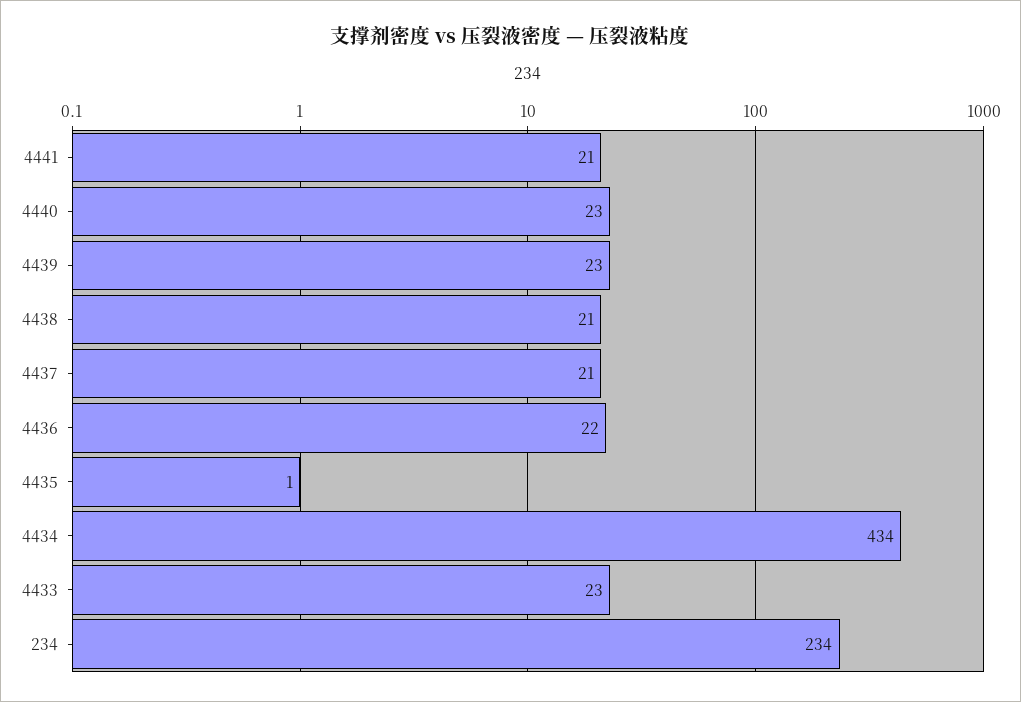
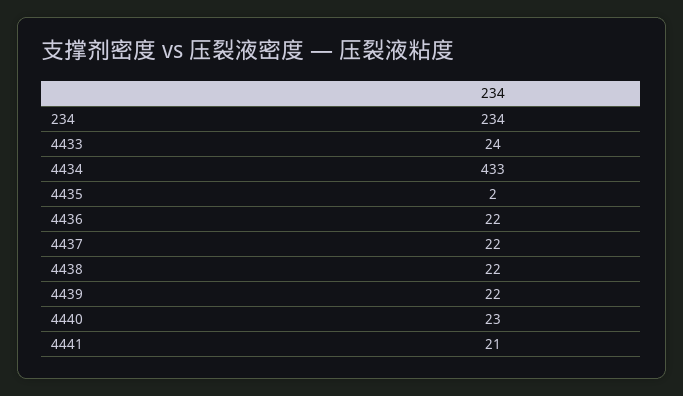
  {
    "4441": 21,
    "4440": 23,
-   "4439": 23,
+   "4439": 22,
-   "4438": 21,
+   "4438": 22,
-   "4437": 21,
+   "4437": 22,
    "4436": 22,
-   "4435": 1,
+   "4435": 2,
-   "4434": 434,
+   "4434": 433,
-   "4433": 23,
+   "4433": 24,
    "234": 234
  }

